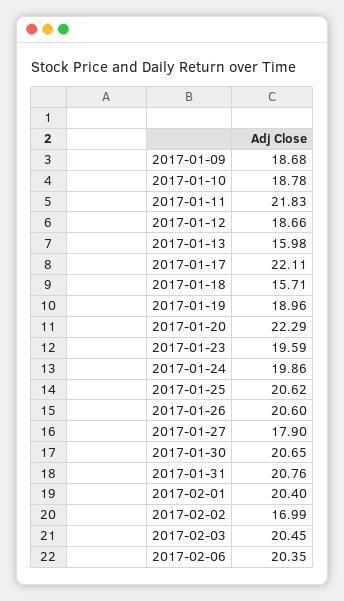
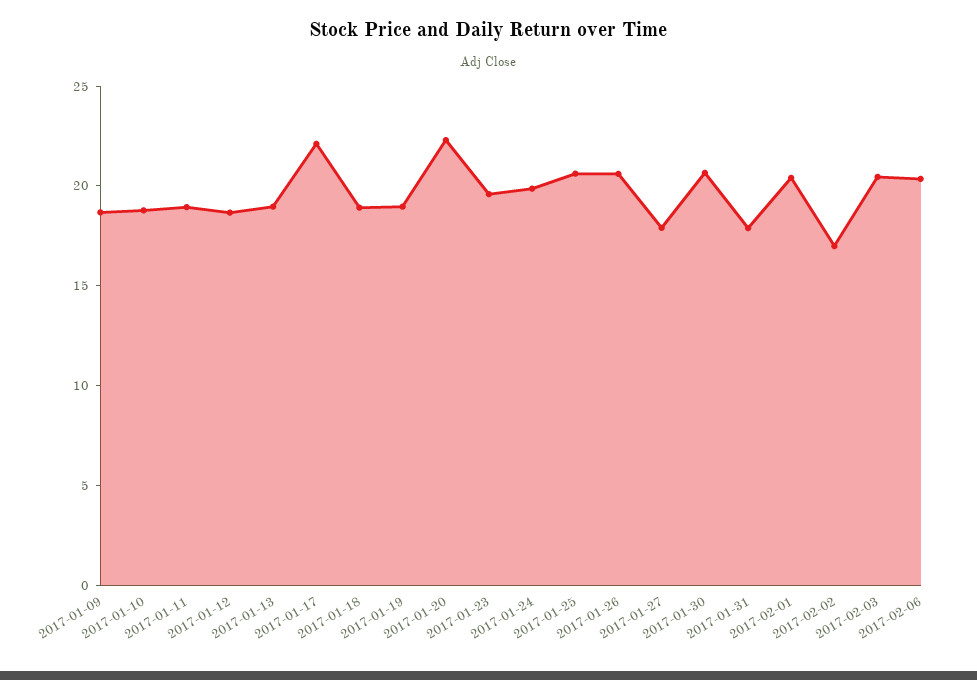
  {
    "2017-01-09": 18.68,
    "2017-01-10": 18.78,
-   "2017-01-11": 21.83,
+   "2017-01-11": 19,
    "2017-01-12": 18.66,
-   "2017-01-13": 15.98,
+   "2017-01-13": 19,
    "2017-01-17": 22.11,
-   "2017-01-18": 15.71,
+   "2017-01-18": 19,
    "2017-01-19": 18.96,
    "2017-01-20": 22.29,
    "2017-01-23": 19.59,
    "2017-01-24": 19.86,
    "2017-01-25": 20.62,
    "2017-01-26": 20.6,
    "2017-01-27": 17.9,
    "2017-01-30": 20.65,
-   "2017-01-31": 20.76,
+   "2017-01-31": 18,
    "2017-02-01": 20.4,
    "2017-02-02": 16.99,
    "2017-02-03": 20.45,
    "2017-02-06": 20.35
  }

